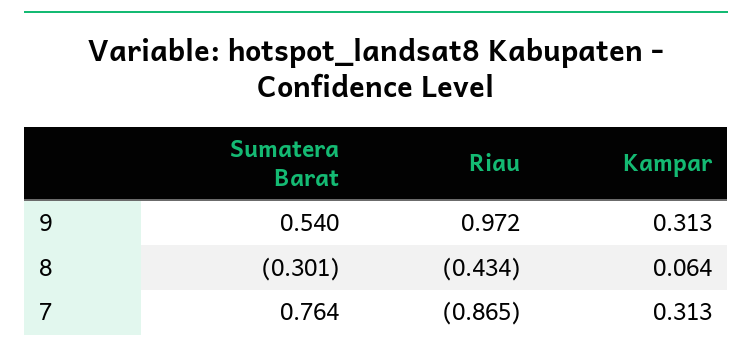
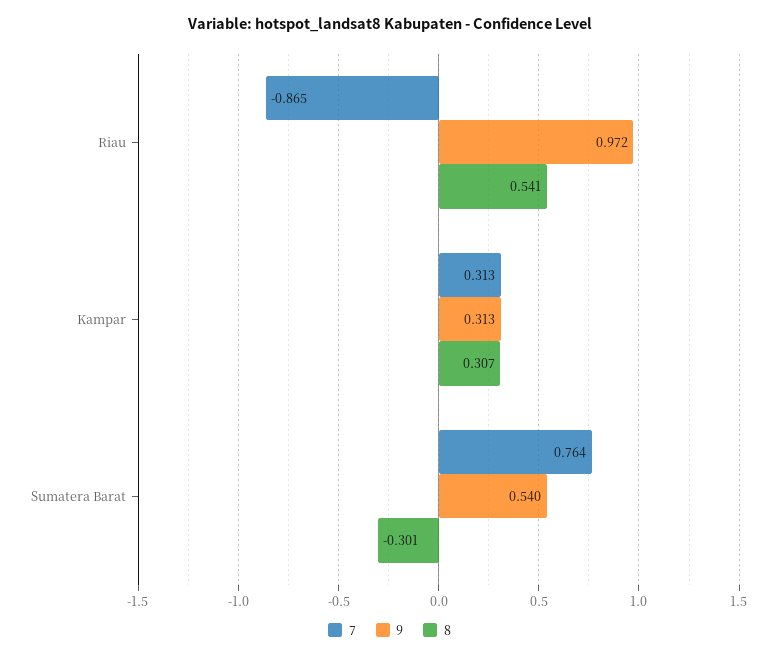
  {
    "9": {
      "Sumatera Barat": 0.54,
      "Riau": 0.972,
      "Kampar": 0.313
    },
    "8": {
      "Sumatera Barat": -0.301,
-     "Riau": -0.434,
+     "Riau": 0.541,
-     "Kampar": 0.064
+     "Kampar": 0.307
    },
    "7": {
      "Sumatera Barat": 0.764,
      "Riau": -0.865,
      "Kampar": 0.313
    }
  }

